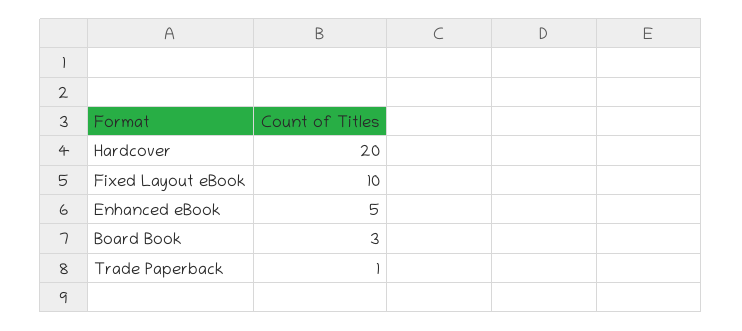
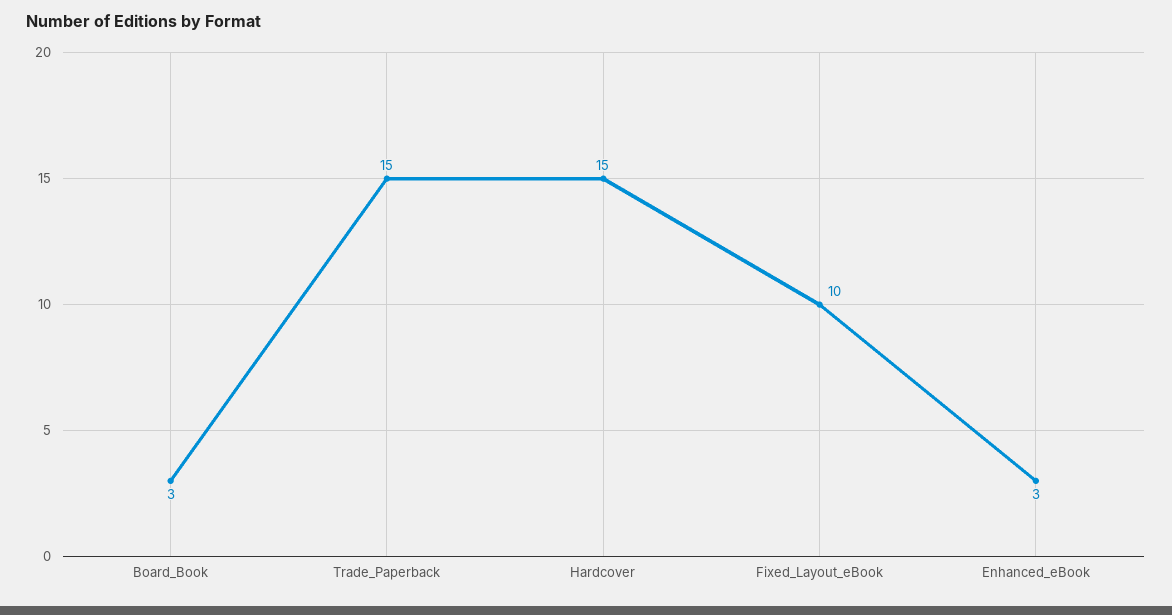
  {
-   "Hardcover": 20,
+   "Hardcover": 15,
    "Fixed Layout eBook": 10,
-   "Enhanced eBook": 5,
+   "Enhanced eBook": 3,
    "Board Book": 3,
-   "Trade Paperback": 1
+   "Trade Paperback": 15
  }

